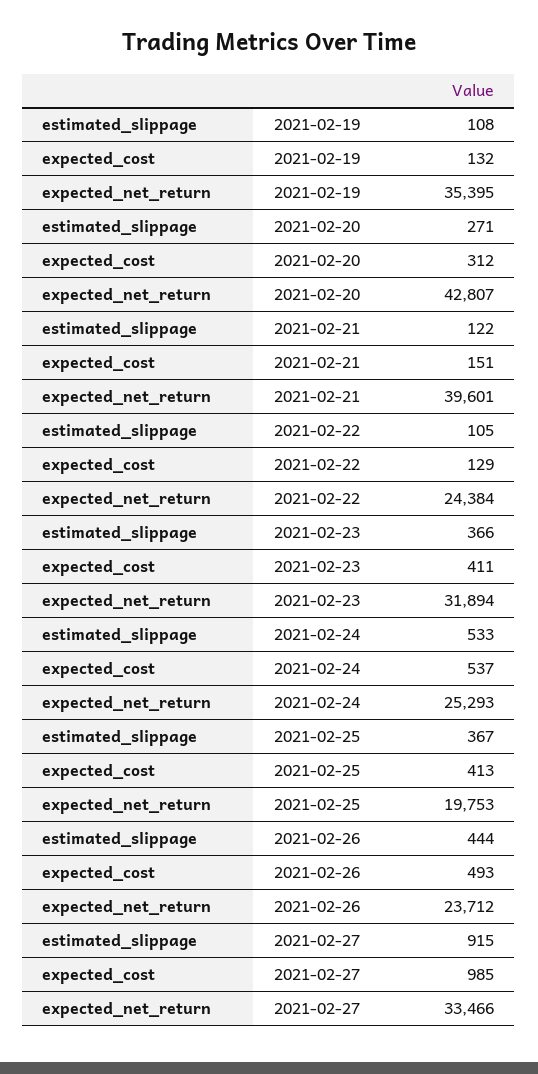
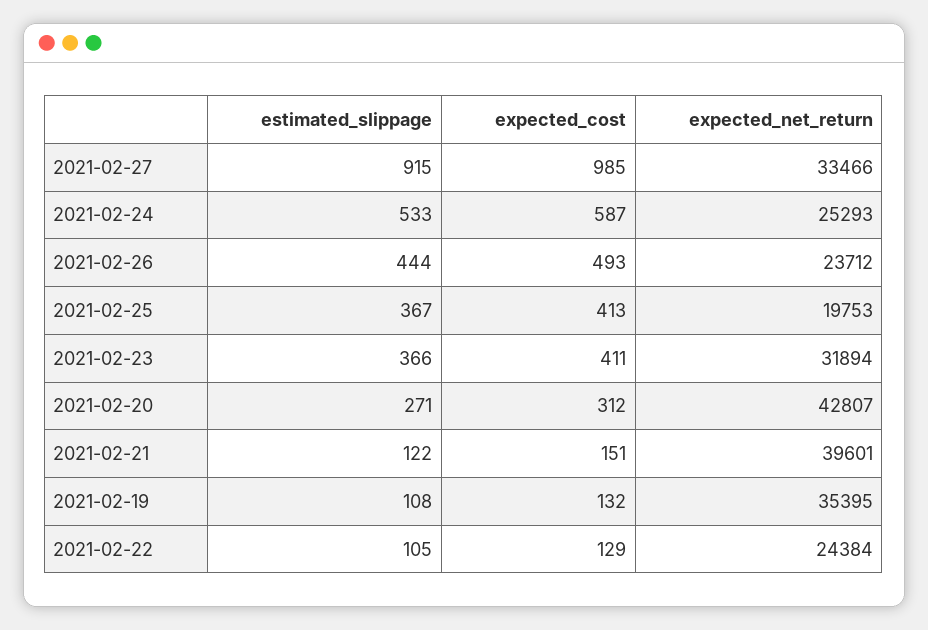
  {
    "estimated_slippage": {
      "2021-02-19": 108,
      "2021-02-20": 271,
      "2021-02-21": 122,
      "2021-02-22": 105,
      "2021-02-23": 366,
      "2021-02-24": 533,
      "2021-02-25": 367,
      "2021-02-26": 444,
      "2021-02-27": 915
    },
    "expected_cost": {
      "2021-02-19": 132,
      "2021-02-20": 312,
      "2021-02-21": 151,
      "2021-02-22": 129,
      "2021-02-23": 411,
-     "2021-02-24": 537,
+     "2021-02-24": 587,
      "2021-02-25": 413,
      "2021-02-26": 493,
      "2021-02-27": 985
    },
    "expected_net_return": {
      "2021-02-19": 35395,
      "2021-02-20": 42807,
      "2021-02-21": 39601,
      "2021-02-22": 24384,
      "2021-02-23": 31894,
      "2021-02-24": 25293,
      "2021-02-25": 19753,
      "2021-02-26": 23712,
      "2021-02-27": 33466
    }
  }

